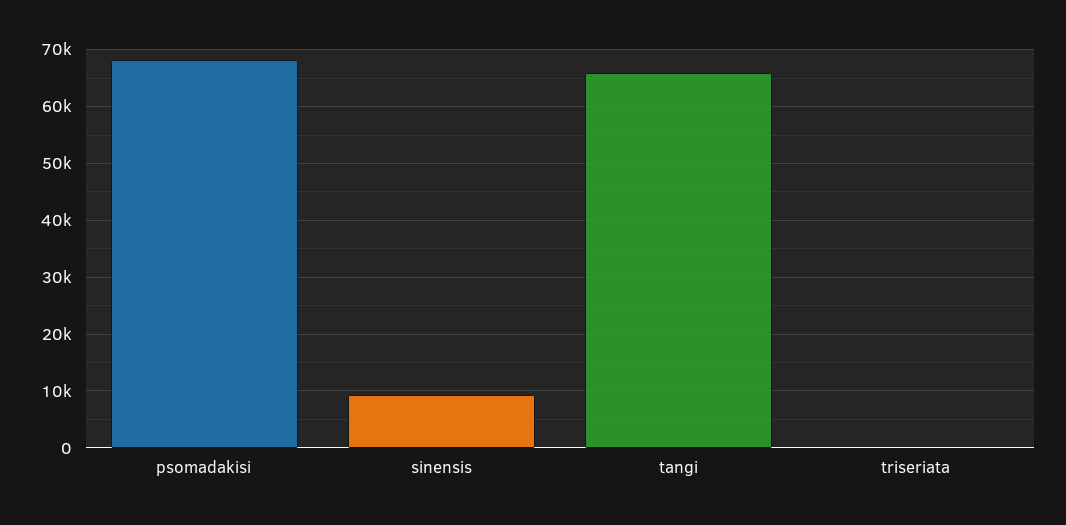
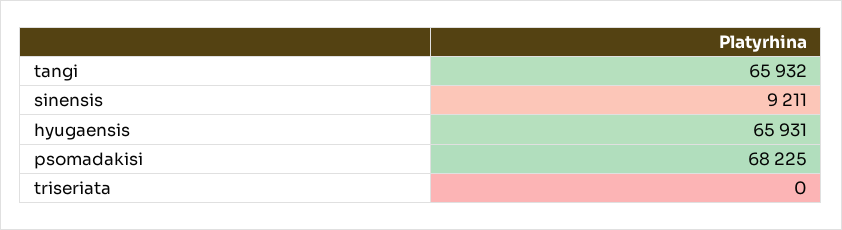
  {
    "psomadakisi": 68225,
    "sinensis": 9211,
    "tangi": 65932,
-   "triseriata": 0
+   "triseriata": 0,
+   "hyugaensis": 65931
  }

